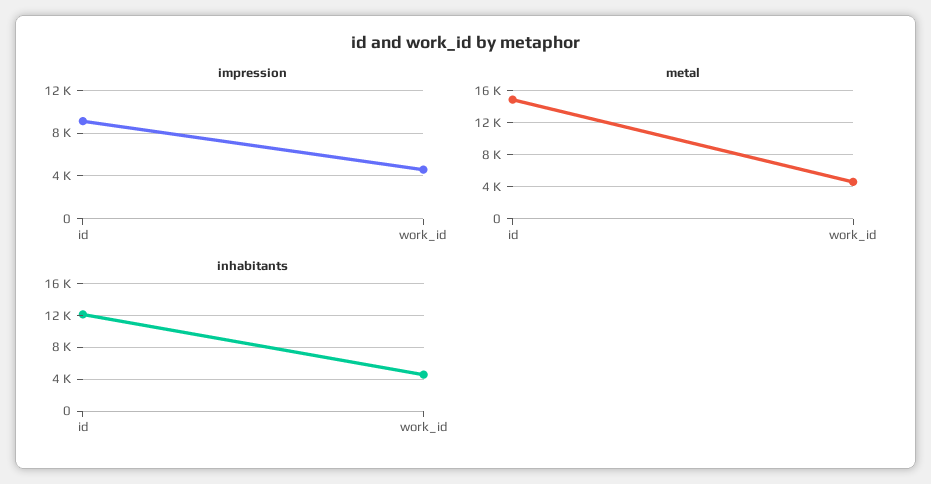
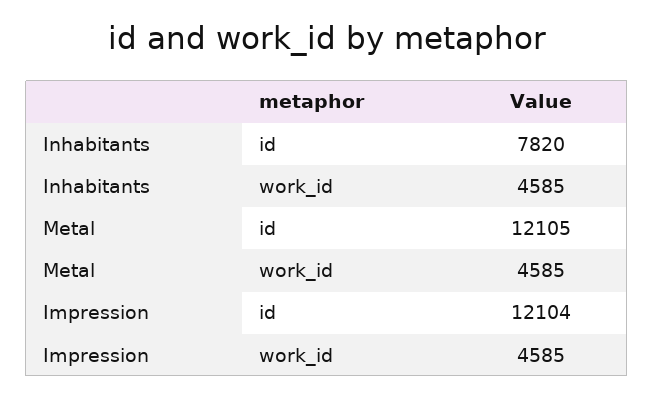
  {
    "impression": {
-     "id": 9000,
+     "id": 12104,
      "work_id": 4585
    },
    "metal": {
-     "id": 15000,
+     "id": 12105,
      "work_id": 4585
    },
    "inhabitants": {
-     "id": 12000,
+     "id": 7820,
      "work_id": 4585
    }
  }

